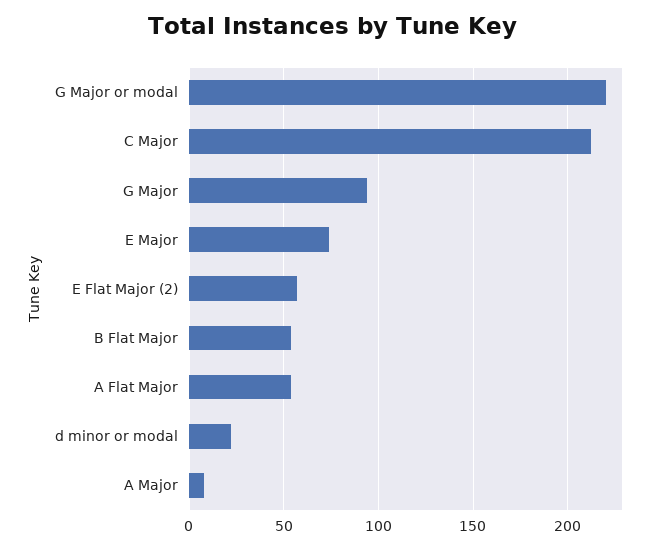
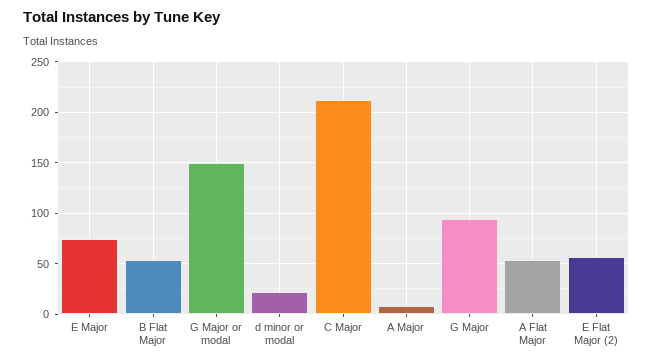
  {
-   "G Major or modal": 220,
+   "G Major or modal": 150,
    "C Major": 210,
    "G Major": 95,
    "E Major": 75,
    "E Flat Major (2)": 55,
    "B Flat Major": 55,
    "A Flat Major": 55,
    "d minor or modal": 20,
    "A Major": 10
  }

